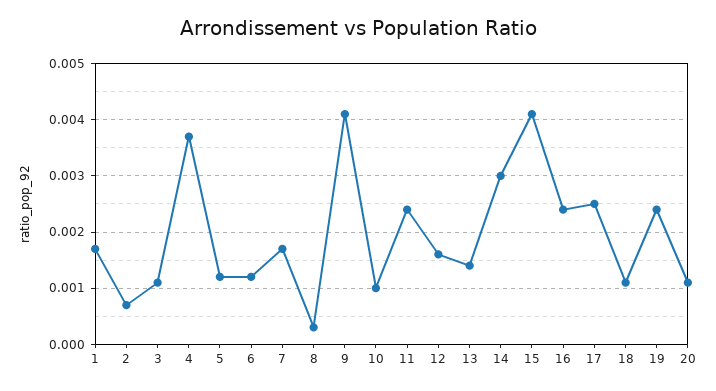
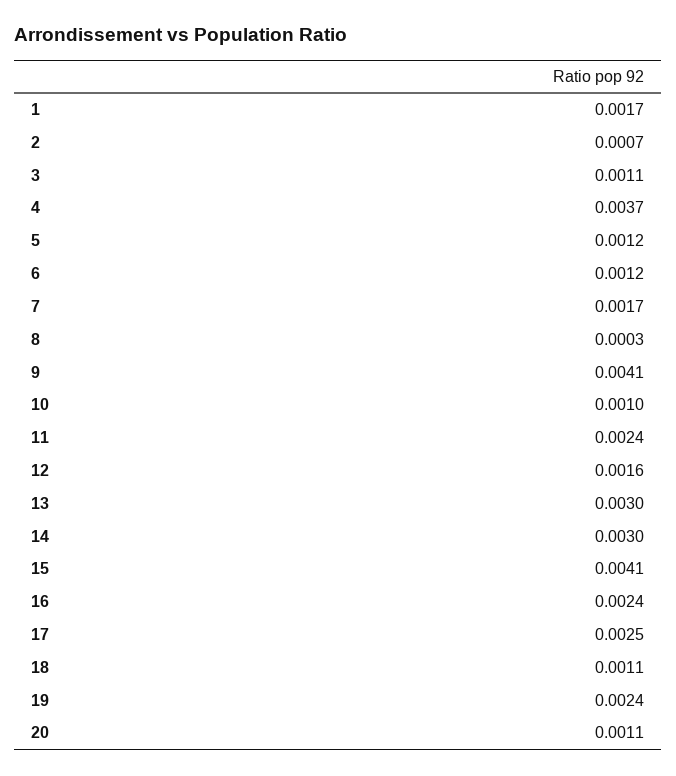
  {
    "1": 0.0017,
    "2": 0.0007,
    "3": 0.0011,
    "4": 0.0037,
    "5": 0.0012,
    "6": 0.0012,
    "7": 0.0017,
    "8": 0.0003,
    "9": 0.0041,
    "10": 0.001,
    "11": 0.0024,
    "12": 0.0016,
-   "13": 0.0015,
+   "13": 0.003,
    "14": 0.003,
    "15": 0.0041,
    "16": 0.0024,
    "17": 0.0025,
    "18": 0.0011,
    "19": 0.0024,
    "20": 0.0011
  }

